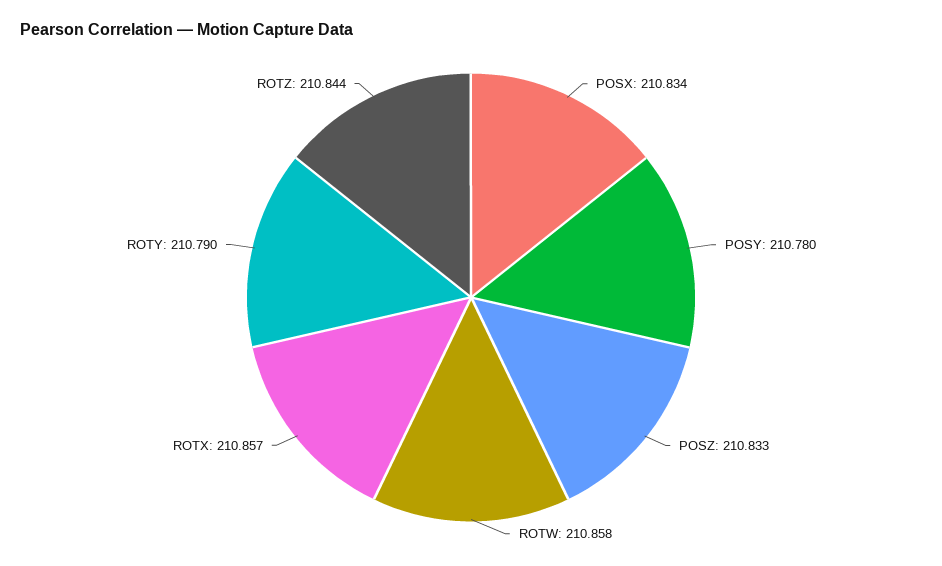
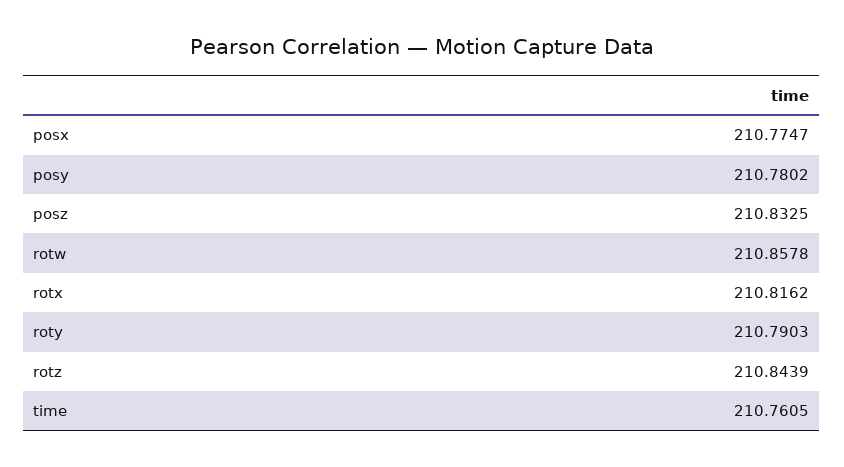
  {
-   "POSX": 210.834,
+   "POSX": 210.7747,
    "POSY": 210.7802,
    "POSZ": 210.8325,
    "ROTW": 210.8578,
-   "ROTX": 210.857,
+   "ROTX": 210.8162,
    "ROTY": 210.7903,
-   "ROTZ": 210.8439
+   "ROTZ": 210.8439,
+   "time": 210.7605
  }

